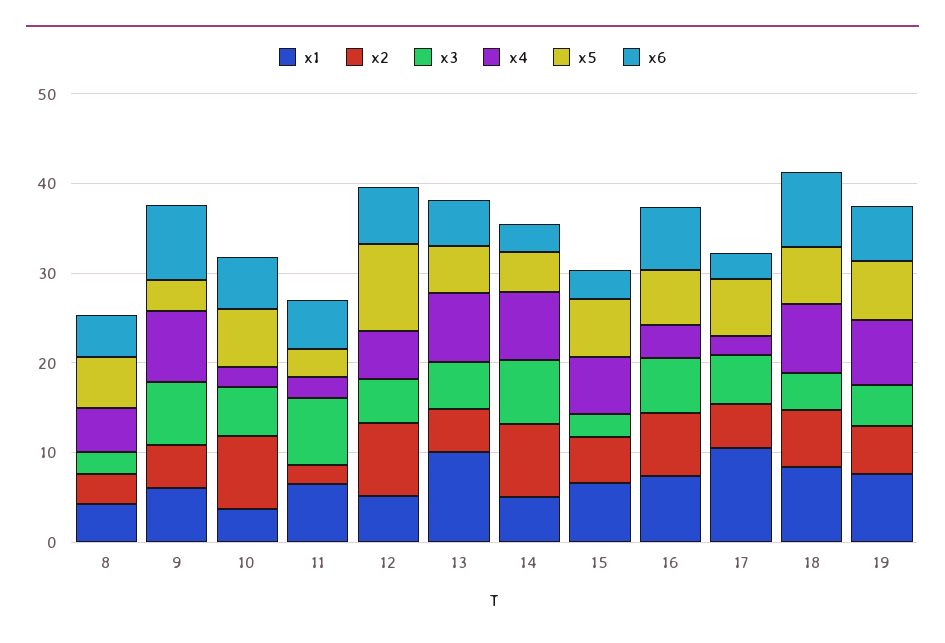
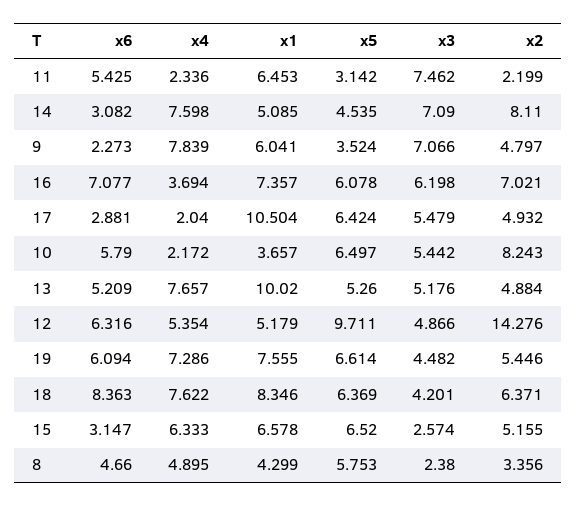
  {
    "x1": {
      "8": 4.299,
      "9": 6.041,
      "10": 3.657,
      "11": 6.453,
      "12": 5.179,
      "13": 10.02,
      "14": 5.085,
      "15": 6.578,
      "16": 7.357,
      "17": 10.504,
      "18": 8.346,
      "19": 7.555
    },
    "x2": {
      "8": 3.356,
      "9": 4.797,
      "10": 8.243,
      "11": 2.199,
-     "12": 8,
+     "12": 14.276,
      "13": 4.884,
      "14": 8.11,
      "15": 5.155,
      "16": 7.021,
      "17": 4.932,
      "18": 6.371,
      "19": 5.446
    },
    "x3": {
      "8": 2.38,
      "9": 7.066,
      "10": 5.442,
      "11": 7.462,
      "12": 4.866,
      "13": 5.176,
      "14": 7.09,
      "15": 2.574,
      "16": 6.198,
      "17": 5.479,
      "18": 4.201,
      "19": 4.482
    },
    "x4": {
      "8": 4.895,
      "9": 7.839,
      "10": 2.172,
      "11": 2.336,
      "12": 5.354,
      "13": 7.657,
      "14": 7.598,
      "15": 6.333,
      "16": 3.694,
      "17": 2.04,
      "18": 7.622,
      "19": 7.286
    },
    "x5": {
      "8": 5.753,
      "9": 3.524,
      "10": 6.497,
      "11": 3.142,
      "12": 9.711,
      "13": 5.26,
      "14": 4.535,
      "15": 6.52,
      "16": 6.078,
      "17": 6.424,
      "18": 6.369,
      "19": 6.614
    },
    "x6": {
      "8": 4.66,
-     "9": 8,
+     "9": 2.273,
      "10": 5.79,
      "11": 5.425,
      "12": 6.316,
      "13": 5.209,
      "14": 3.082,
      "15": 3.147,
      "16": 7.077,
      "17": 2.881,
      "18": 8.363,
      "19": 6.094
    }
  }

